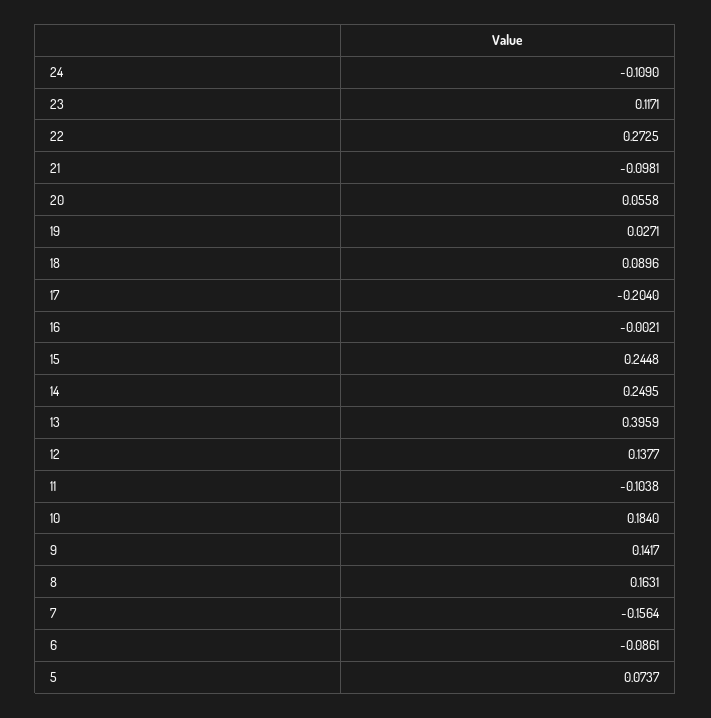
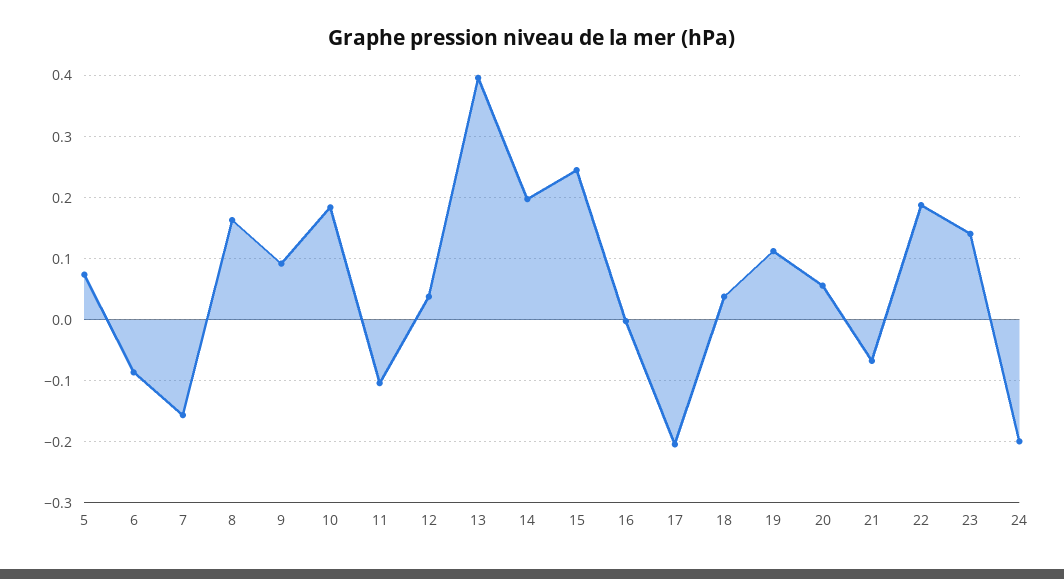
  {
-   "24": -0.109,
+   "24": -0.2,
-   "23": 0.1171,
+   "23": 0.14,
-   "22": 0.2725,
+   "22": 0.19,
-   "21": -0.0981,
+   "21": -0.07,
    "20": 0.0558,
-   "19": 0.0271,
+   "19": 0.11,
-   "18": 0.0896,
+   "18": 0.04,
    "17": -0.204,
    "16": -0.0021,
    "15": 0.2448,
-   "14": 0.2495,
+   "14": 0.2,
    "13": 0.3959,
-   "12": 0.1377,
+   "12": 0.04,
    "11": -0.1038,
    "10": 0.184,
-   "9": 0.1417,
+   "9": 0.09,
    "8": 0.1631,
    "7": -0.1564,
    "6": -0.0861,
    "5": 0.0737
  }

